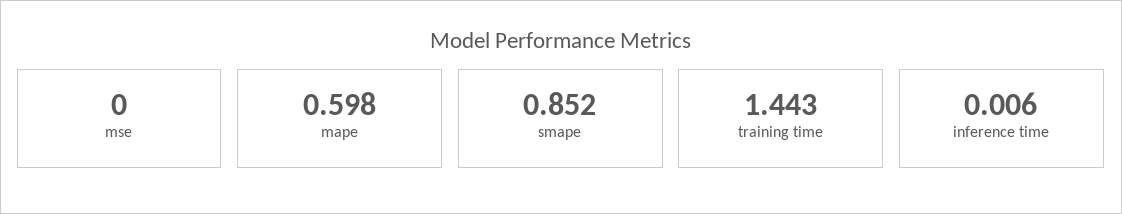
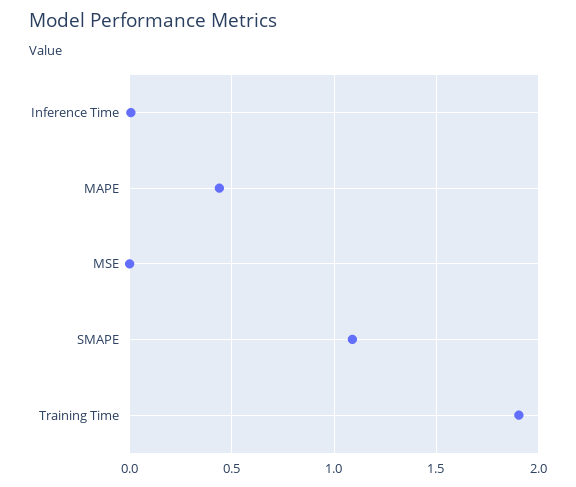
  {
    "mse": 0,
-   "mape": 0.598,
+   "mape": 0.45,
-   "smape": 0.852,
+   "smape": 1.1,
-   "training time": 1.443,
+   "training time": 1.9,
    "inference time": 0.006
  }

